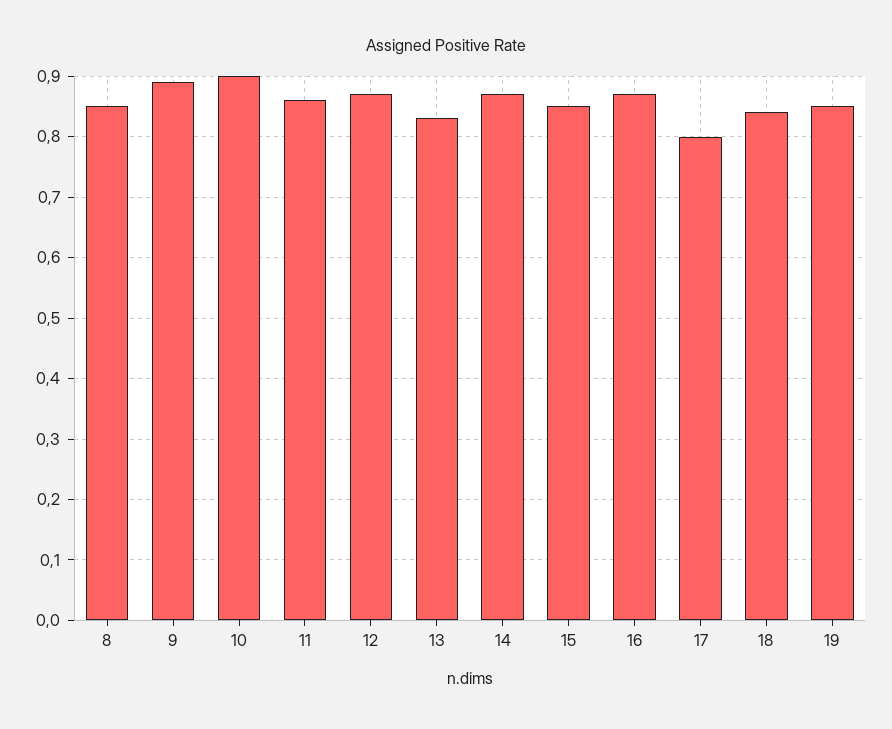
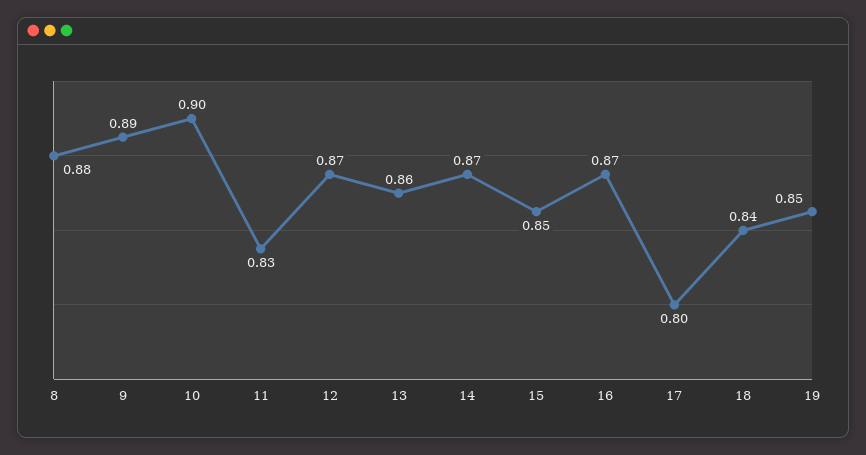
  {
-   "8": 0.85,
+   "8": 0.88,
    "9": 0.89,
    "10": 0.9,
-   "11": 0.86,
+   "11": 0.83,
    "12": 0.87,
-   "13": 0.83,
+   "13": 0.86,
    "14": 0.87,
    "15": 0.85,
    "16": 0.87,
    "17": 0.8,
    "18": 0.84,
    "19": 0.85
  }

